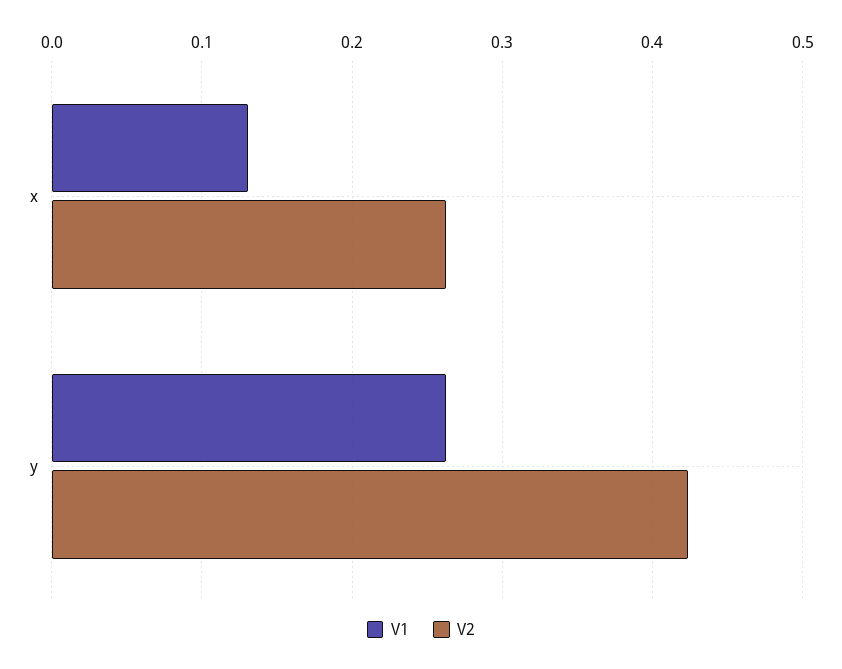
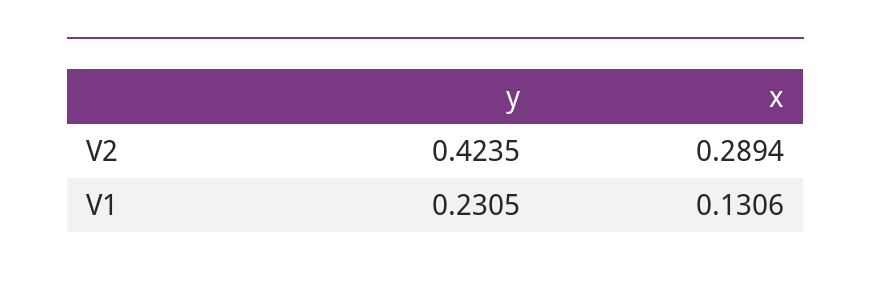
  {
    "V1": {
      "x": 0.1306,
-     "y": 0.26
+     "y": 0.2305
    },
    "V2": {
-     "x": 0.26,
+     "x": 0.2894,
      "y": 0.4235
    }
  }

